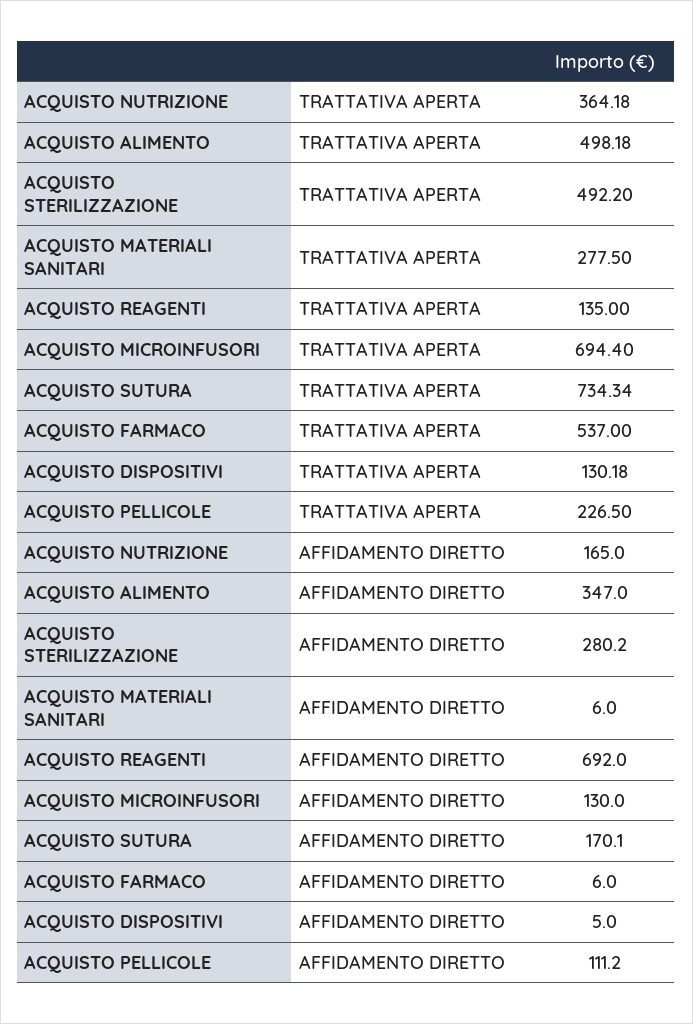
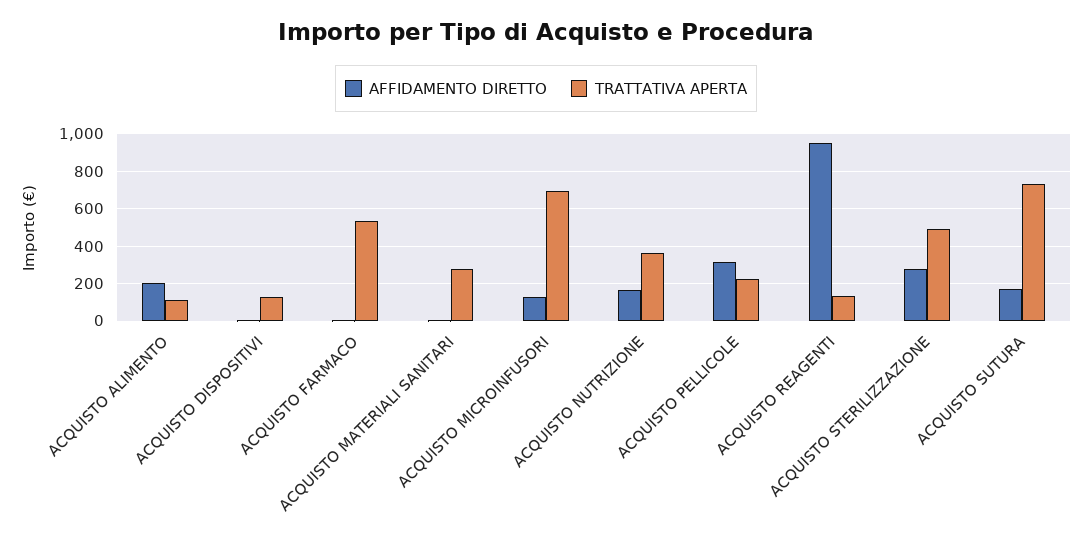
  {
    "TRATTATIVA APERTA": {
      "ACQUISTO NUTRIZIONE": 364.18,
-     "ACQUISTO ALIMENTO": 498.18,
+     "ACQUISTO ALIMENTO": 100,
      "ACQUISTO STERILIZZAZIONE": 492.2,
      "ACQUISTO MATERIALI SANITARI": 277.5,
      "ACQUISTO REAGENTI": 135,
      "ACQUISTO MICROINFUSORI": 694.4,
      "ACQUISTO SUTURA": 734.34,
      "ACQUISTO FARMACO": 537,
      "ACQUISTO DISPOSITIVI": 130.18,
      "ACQUISTO PELLICOLE": 226.5
    },
    "AFFIDAMENTO DIRETTO": {
      "ACQUISTO NUTRIZIONE": 165,
-     "ACQUISTO ALIMENTO": 347,
+     "ACQUISTO ALIMENTO": 200,
      "ACQUISTO STERILIZZAZIONE": 280.2,
      "ACQUISTO MATERIALI SANITARI": 6,
-     "ACQUISTO REAGENTI": 692,
+     "ACQUISTO REAGENTI": 950,
      "ACQUISTO MICROINFUSORI": 130,
      "ACQUISTO SUTURA": 170.1,
      "ACQUISTO FARMACO": 6,
      "ACQUISTO DISPOSITIVI": 5,
-     "ACQUISTO PELLICOLE": 111.2
+     "ACQUISTO PELLICOLE": 300
    }
  }

